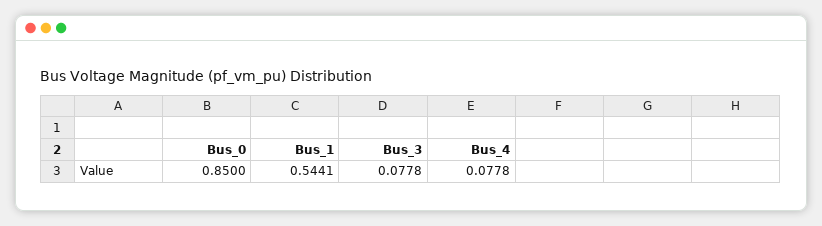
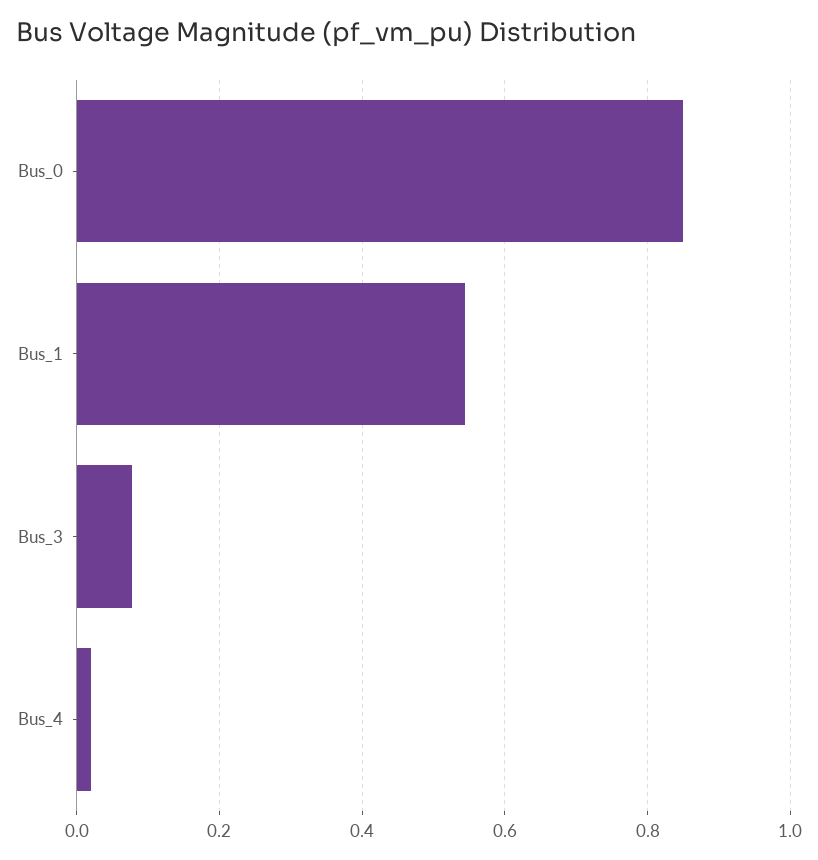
  {
    "Bus_0": 0.85,
    "Bus_1": 0.5441,
    "Bus_3": 0.0778,
-   "Bus_4": 0.0778
+   "Bus_4": 0.02
  }

